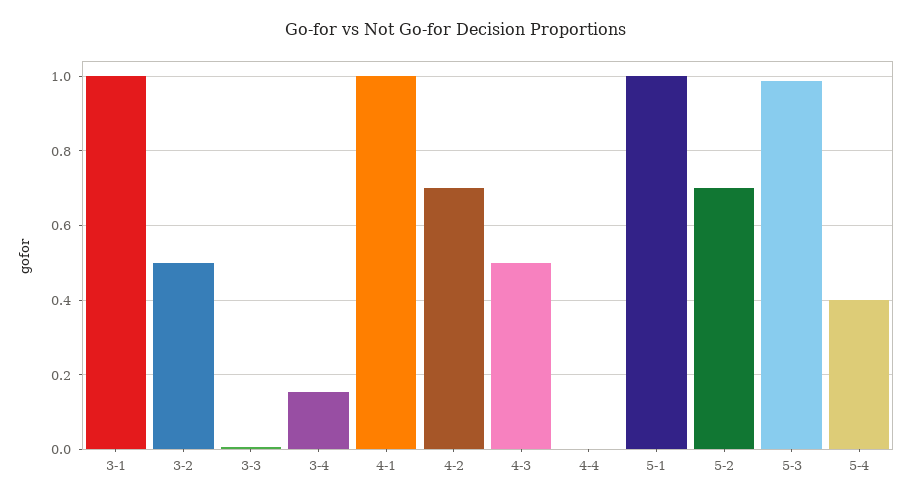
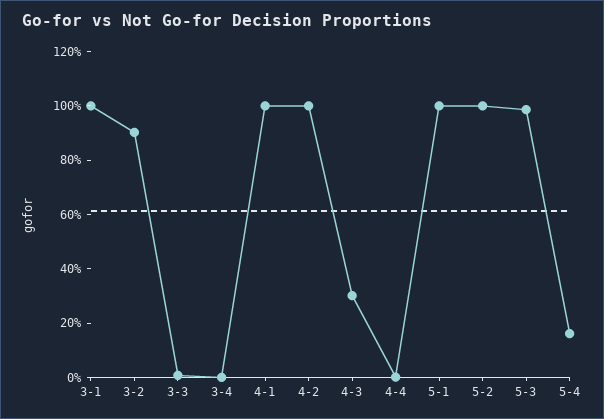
  {
    "3-1": 1,
-   "3-2": 0.5,
+   "3-2": 0.9,
    "3-3": 0,
-   "3-4": 0.16,
+   "3-4": 0,
    "4-1": 1,
-   "4-2": 0.7,
+   "4-2": 1,
-   "4-3": 0.5,
+   "4-3": 0.3,
    "4-4": 0,
    "5-1": 1,
-   "5-2": 0.7,
+   "5-2": 1,
    "5-3": 0.98,
-   "5-4": 0.4
+   "5-4": 0.15
  }

